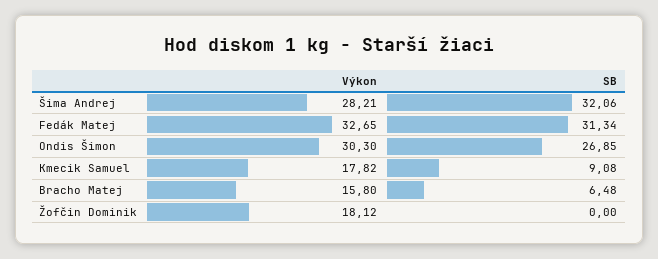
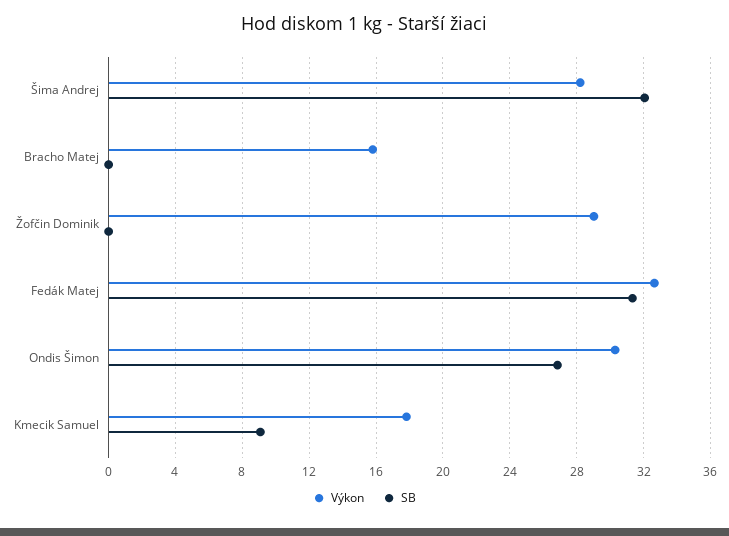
  {
    "Výkon": {
      "Šima Andrej": 28.21,
      "Fedák Matej": 32.65,
      "Ondis Šimon": 30.3,
      "Kmecik Samuel": 17.82,
      "Bracho Matej": 15.8,
-     "Žofčin Dominik": 18.12
+     "Žofčin Dominik": 29
    },
    "SB": {
      "Šima Andrej": 32.06,
      "Fedák Matej": 31.34,
      "Ondis Šimon": 26.85,
      "Kmecik Samuel": 9.08,
-     "Bracho Matej": 6.48,
+     "Bracho Matej": 0,
      "Žofčin Dominik": 0
    }
  }

